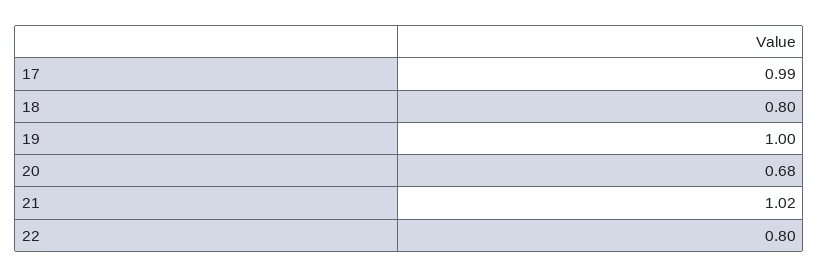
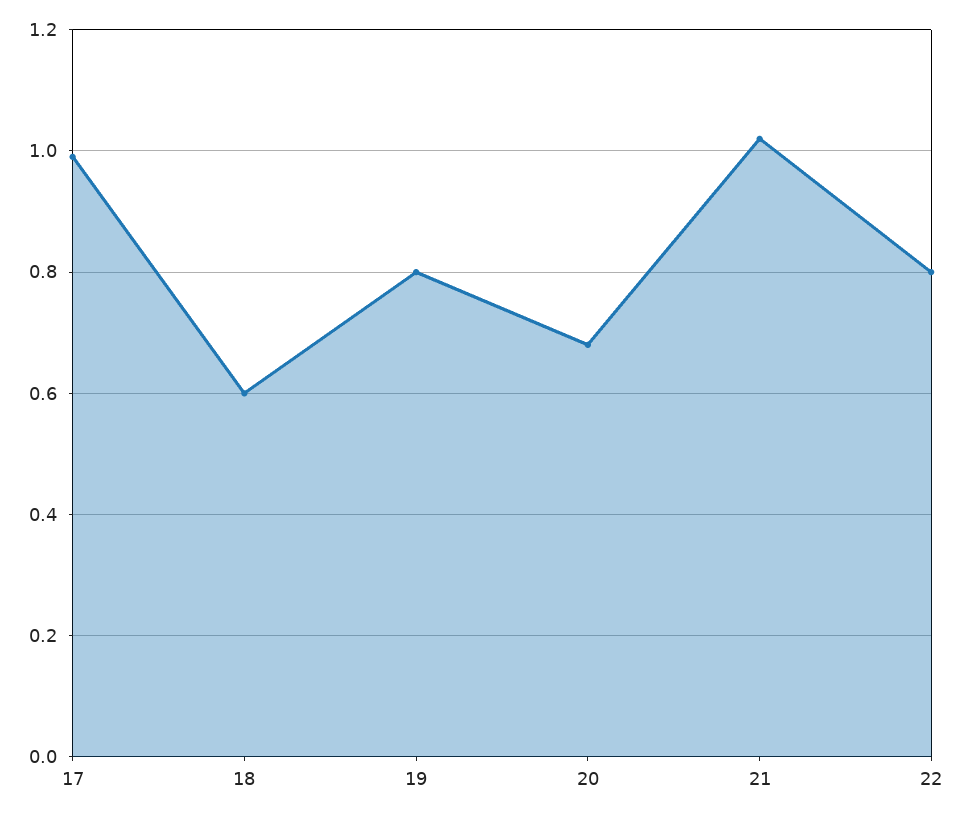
  {
    "17": 0.99,
-   "18": 0.8,
+   "18": 0.6,
-   "19": 1,
+   "19": 0.8,
    "20": 0.68,
    "21": 1.02,
    "22": 0.8
  }

